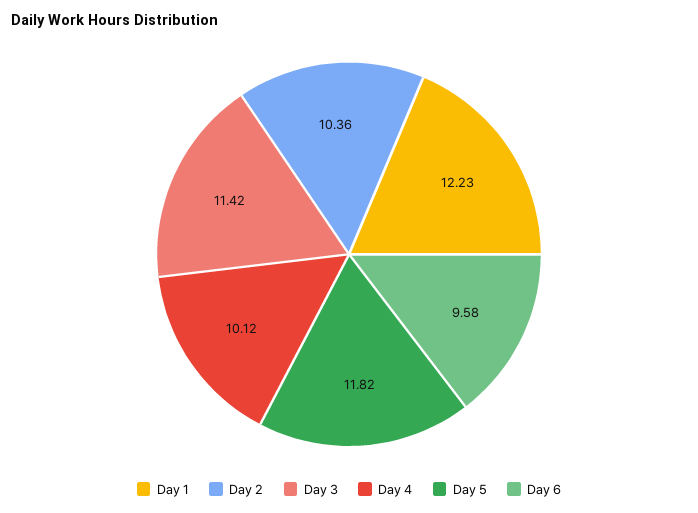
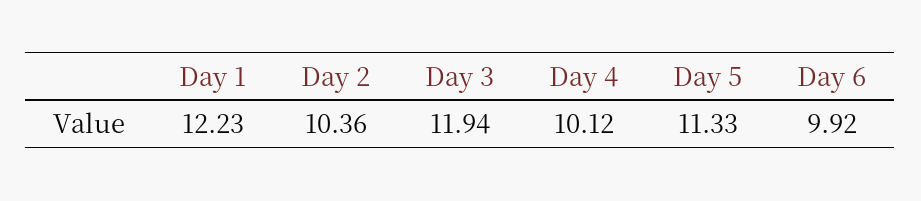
  {
    "Day 1": 12.23,
    "Day 2": 10.36,
-   "Day 3": 11.42,
+   "Day 3": 11.94,
    "Day 4": 10.12,
-   "Day 5": 11.82,
+   "Day 5": 11.33,
-   "Day 6": 9.58
+   "Day 6": 9.92
  }

